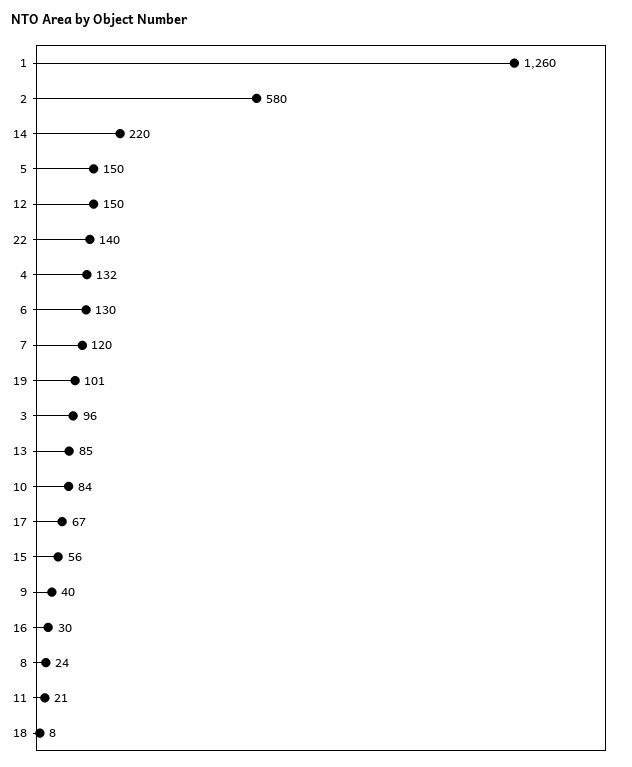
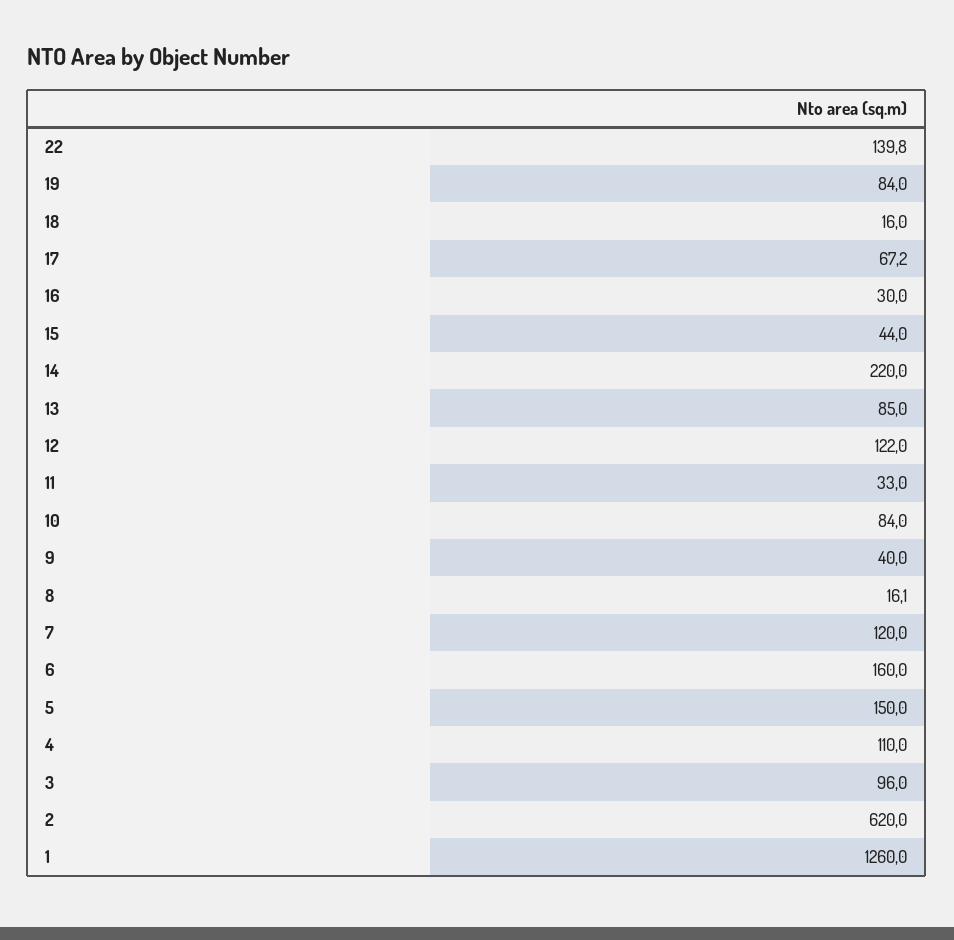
  {
    "1": 1260,
-   "2": 580,
+   "2": 620,
    "14": 220,
    "5": 150,
-   "12": 150,
+   "12": 122,
    "22": 139.8,
-   "4": 132,
+   "4": 110,
-   "6": 130,
+   "6": 160,
    "7": 120,
-   "19": 101,
+   "19": 84,
    "3": 96,
    "13": 85,
    "10": 84,
    "17": 67.2,
-   "15": 56,
+   "15": 44,
    "9": 40,
    "16": 30,
-   "8": 24,
+   "8": 16.1,
-   "11": 21,
+   "11": 33,
-   "18": 8
+   "18": 16
  }

